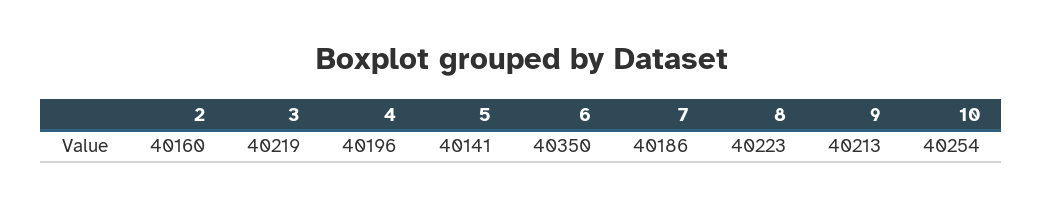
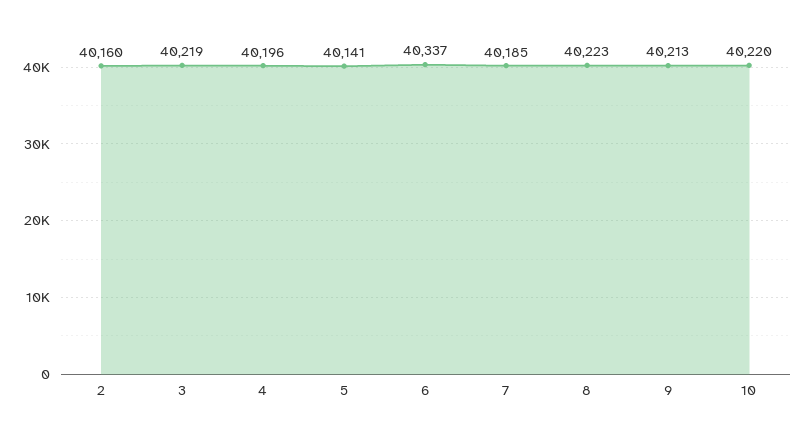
  {
    "2": 40160,
    "3": 40219,
    "4": 40196,
    "5": 40141,
-   "6": 40350,
+   "6": 40337,
-   "7": 40186,
+   "7": 40185,
    "8": 40223,
    "9": 40213,
-   "10": 40254
+   "10": 40220
  }

